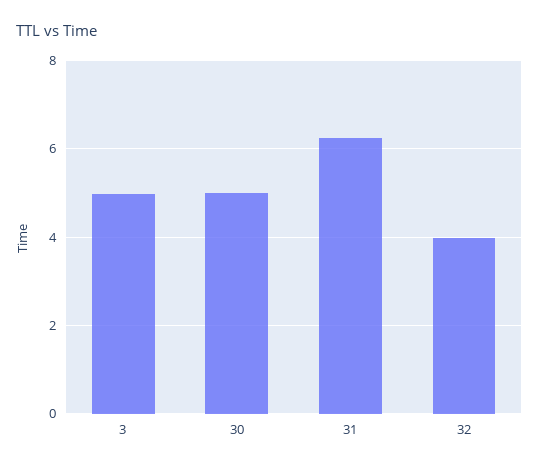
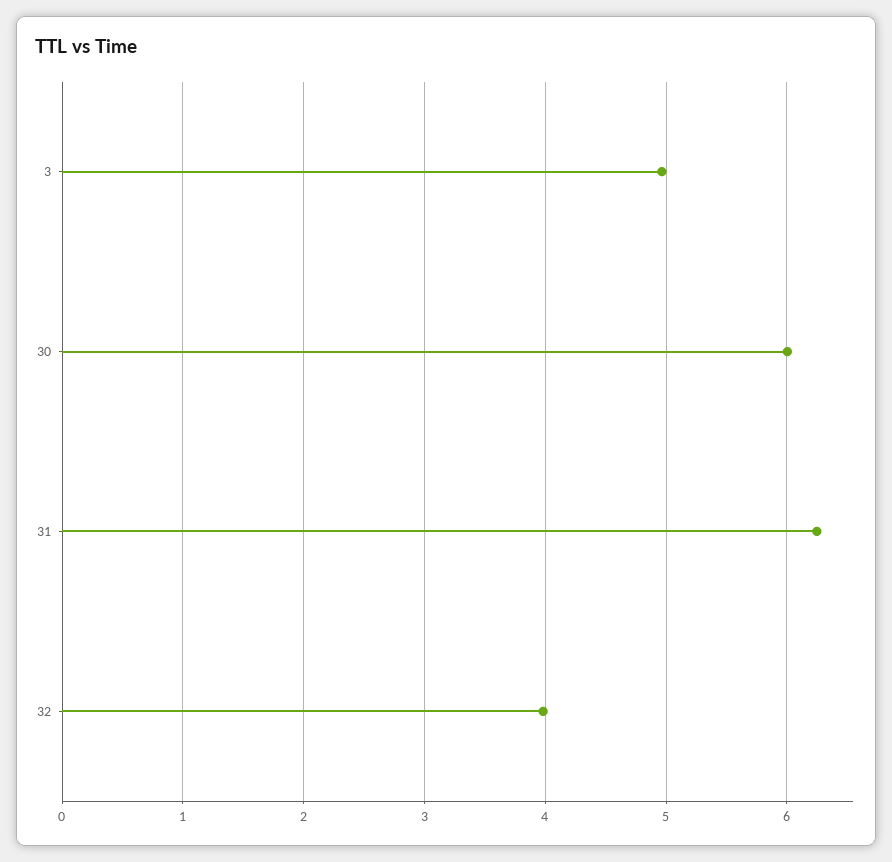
  {
    "3": 5,
-   "30": 5,
+   "30": 6,
    "31": 6.2,
    "32": 4
  }

